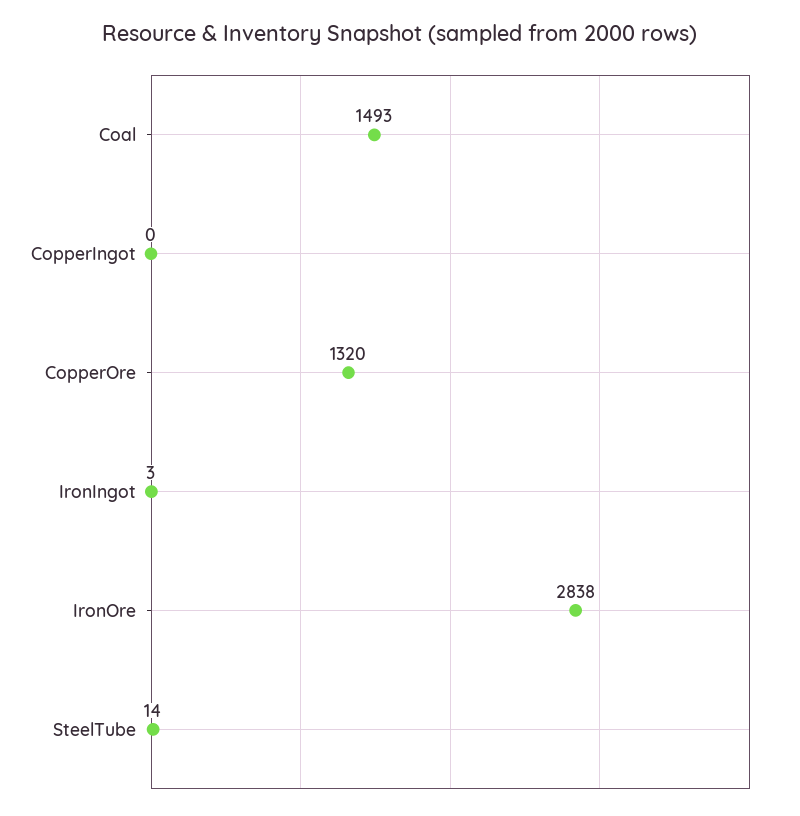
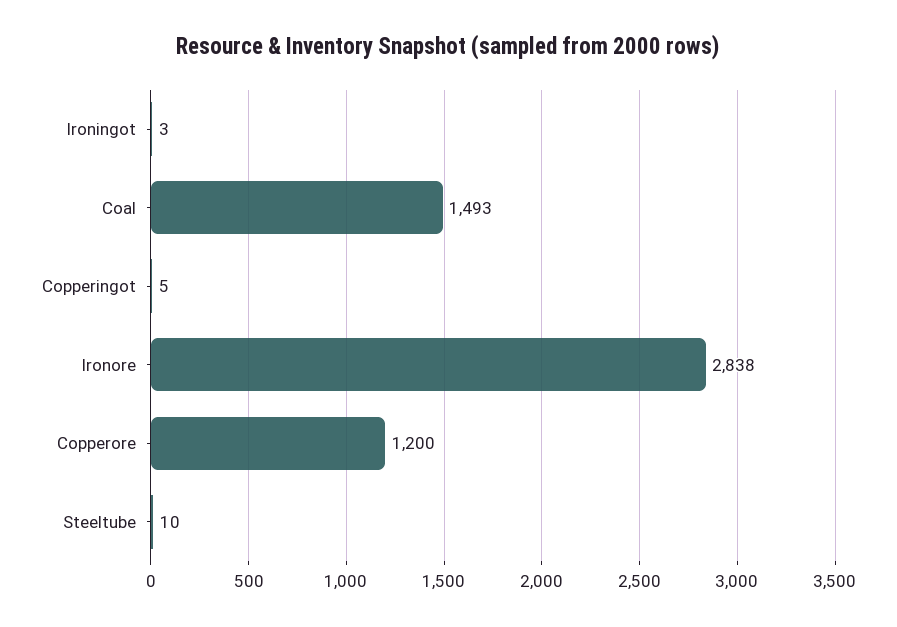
  {
    "Coal": 1493,
-   "CopperIngot": 0,
+   "CopperIngot": 5,
-   "CopperOre": 1320,
+   "CopperOre": 1200,
    "IronIngot": 3,
    "IronOre": 2838,
-   "SteelTube": 14
+   "SteelTube": 10
  }

